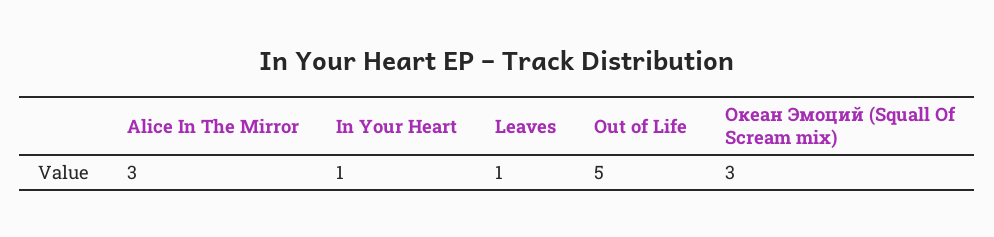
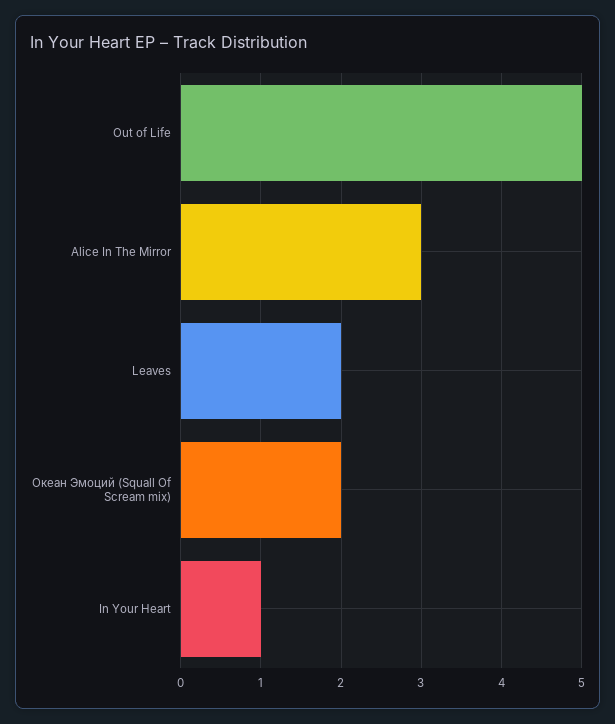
  {
    "Alice In The Mirror": 3,
    "In Your Heart": 1,
-   "Leaves": 1,
+   "Leaves": 2,
    "Out of Life": 5,
-   "Океан Эмоций (Squall Of Scream mix)": 3
+   "Океан Эмоций (Squall Of Scream mix)": 2
  }

